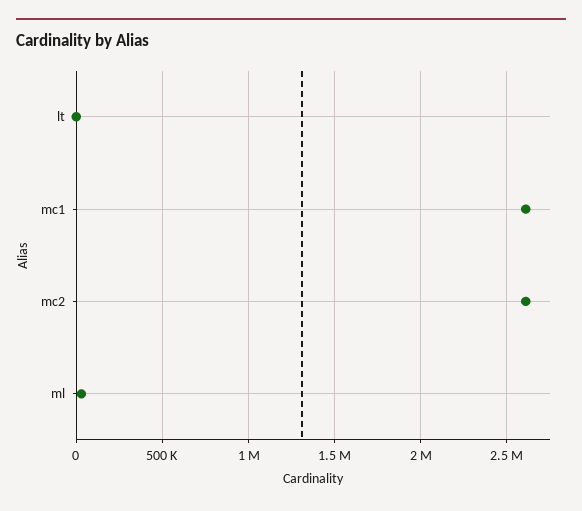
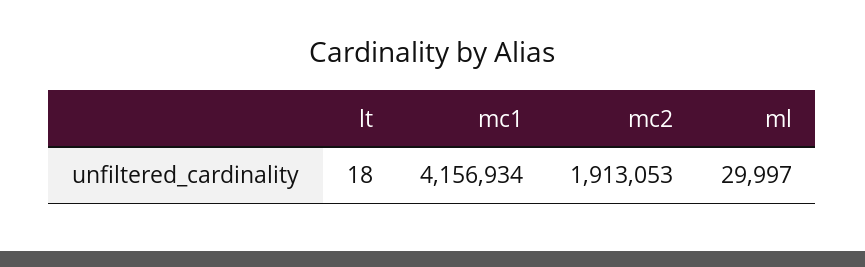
  {
    "lt": 18,
-   "mc1": 2600000,
+   "mc1": 4156934,
-   "mc2": 2600000,
+   "mc2": 1913053,
    "ml": 29997
  }

